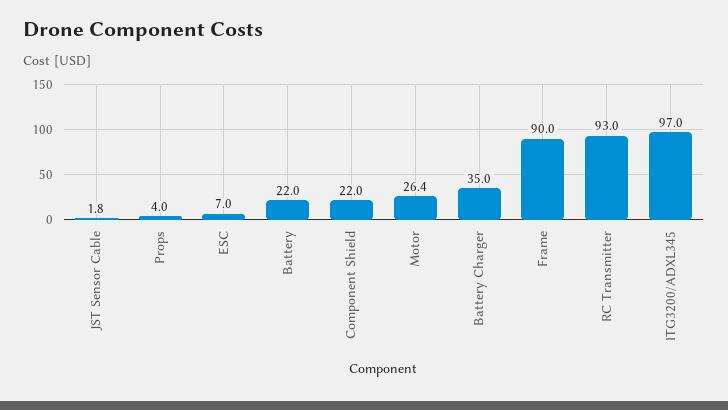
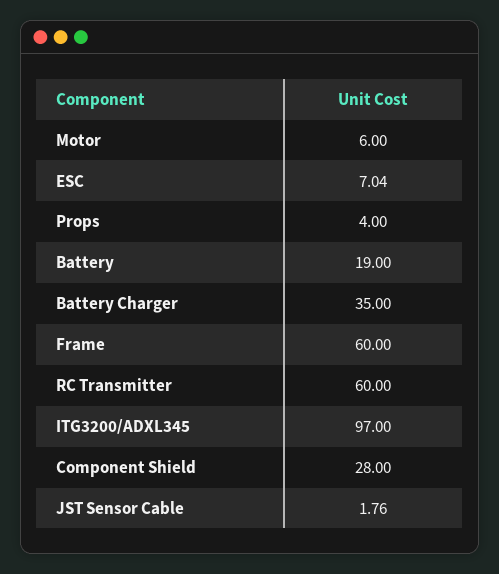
  {
    "JST Sensor Cable": 1.76,
    "Props": 4,
    "ESC": 7.04,
-   "Battery": 22,
+   "Battery": 19,
-   "Component Shield": 22,
+   "Component Shield": 28,
-   "Motor": 26.4,
+   "Motor": 6,
    "Battery Charger": 35,
-   "Frame": 90,
+   "Frame": 60,
-   "RC Transmitter": 93,
+   "RC Transmitter": 60,
    "ITG3200/ADXL345": 97
  }

